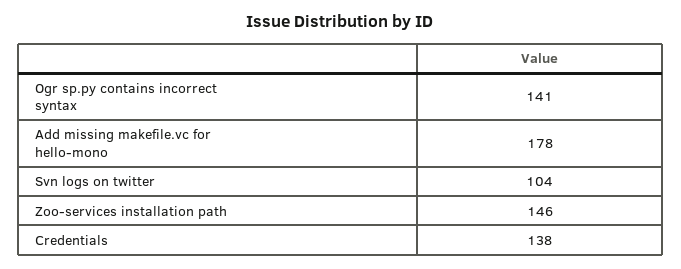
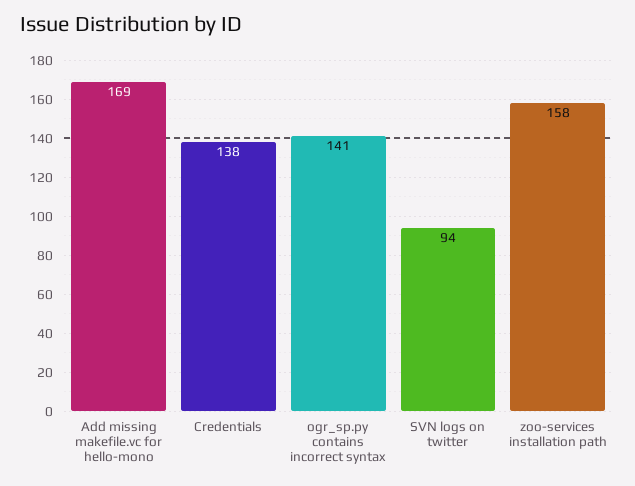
  {
    "Ogr sp.py contains incorrect syntax": 141,
-   "Add missing makefile.vc for hello-mono": 178,
+   "Add missing makefile.vc for hello-mono": 169,
-   "Svn logs on twitter": 104,
+   "Svn logs on twitter": 94,
-   "Zoo-services installation path": 146,
+   "Zoo-services installation path": 158,
    "Credentials": 138
  }

